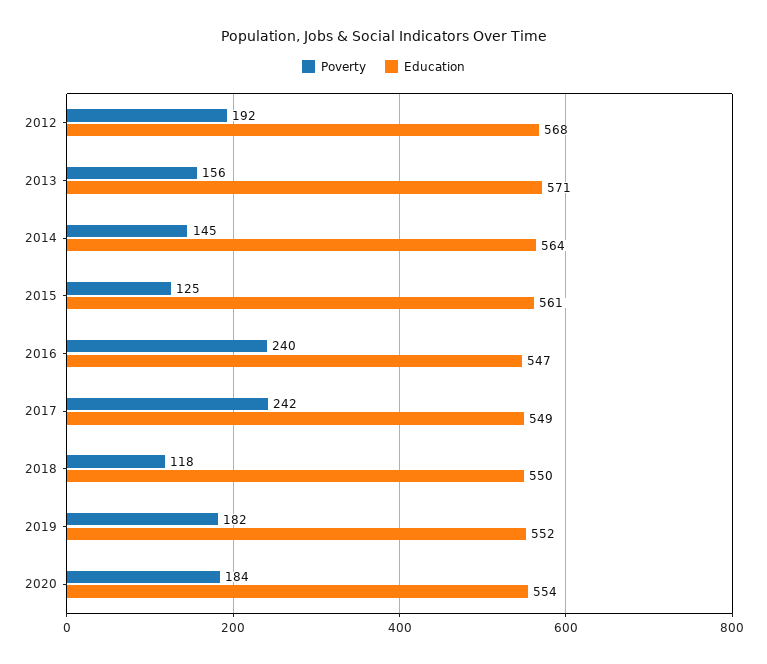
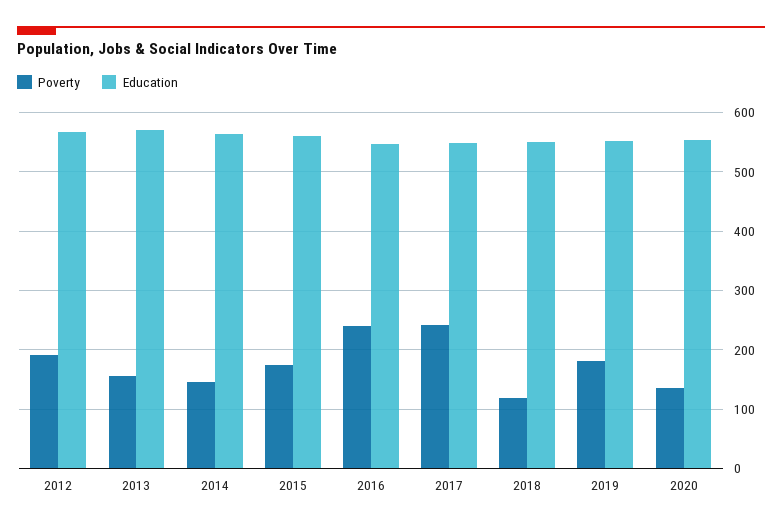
  {
    "Poverty": {
      "2012": 192,
      "2013": 156,
      "2014": 145,
-     "2015": 125,
+     "2015": 180,
      "2016": 240,
      "2017": 242,
      "2018": 118,
      "2019": 182,
-     "2020": 184
+     "2020": 140
    },
    "Education": {
      "2012": 568,
      "2013": 571,
      "2014": 564,
      "2015": 561,
      "2016": 547,
      "2017": 549,
      "2018": 550,
      "2019": 552,
      "2020": 554
    }
  }

